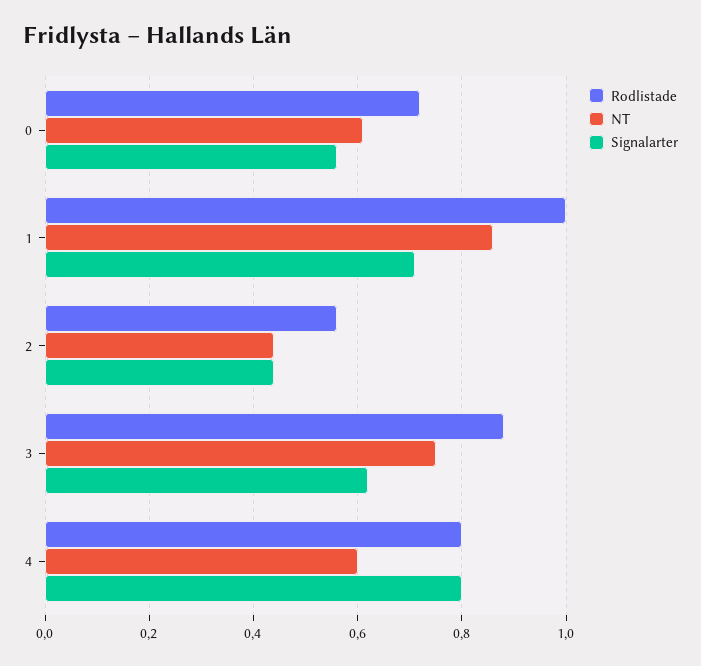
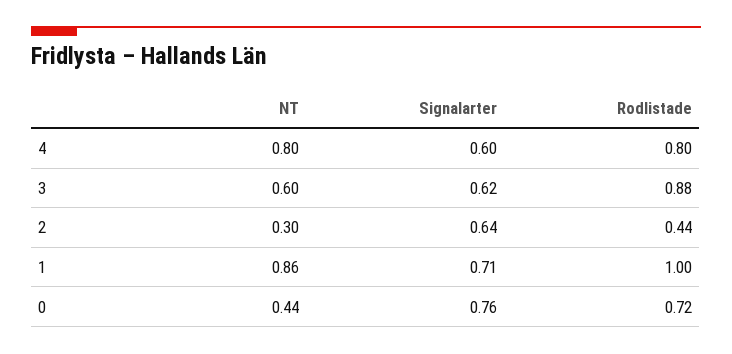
  {
    "Rodlistade": {
      "0": 0.72,
      "1": 1,
-     "2": 0.55,
+     "2": 0.44,
      "3": 0.88,
      "4": 0.8
    },
    "NT": {
-     "0": 0.6,
+     "0": 0.44,
      "1": 0.86,
-     "2": 0.45,
+     "2": 0.3,
-     "3": 0.75,
+     "3": 0.6,
-     "4": 0.6
+     "4": 0.8
    },
    "Signalarter": {
-     "0": 0.55,
+     "0": 0.76,
      "1": 0.71,
-     "2": 0.45,
+     "2": 0.64,
      "3": 0.62,
-     "4": 0.8
+     "4": 0.6
    }
  }

